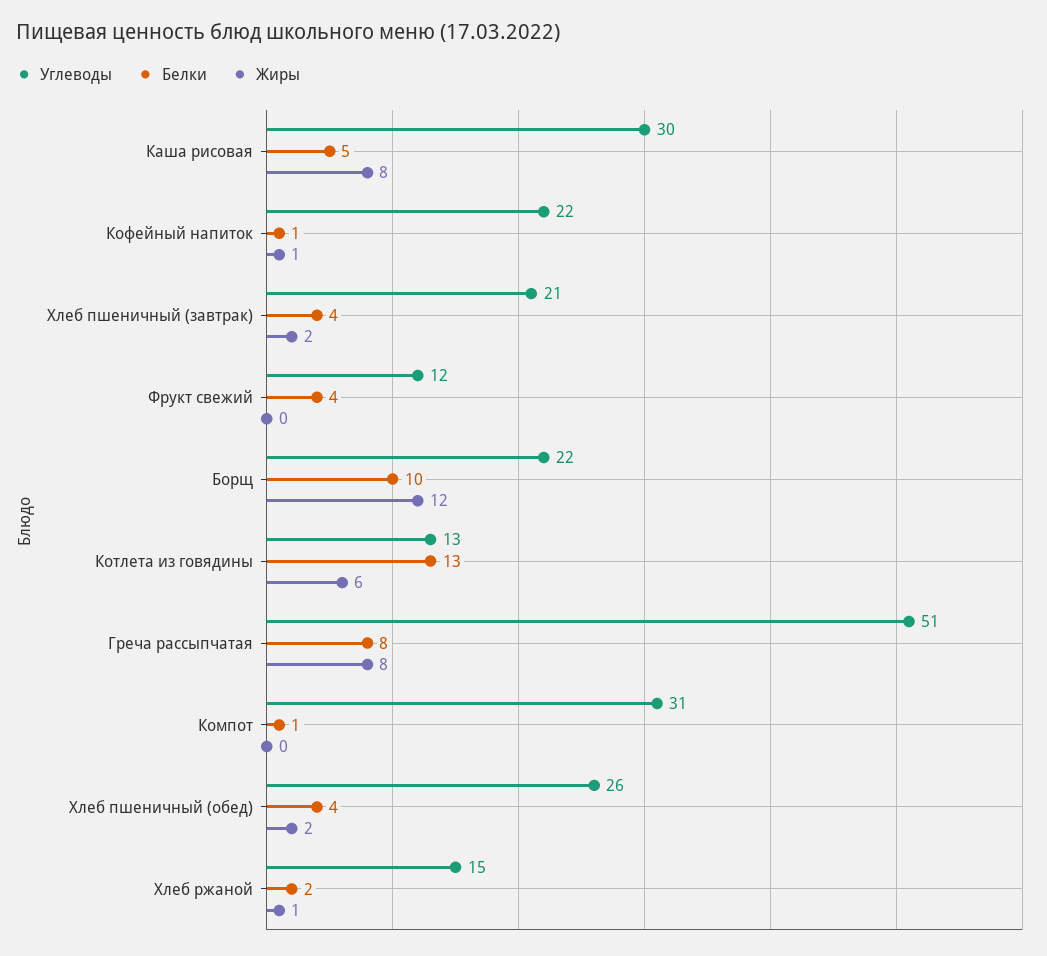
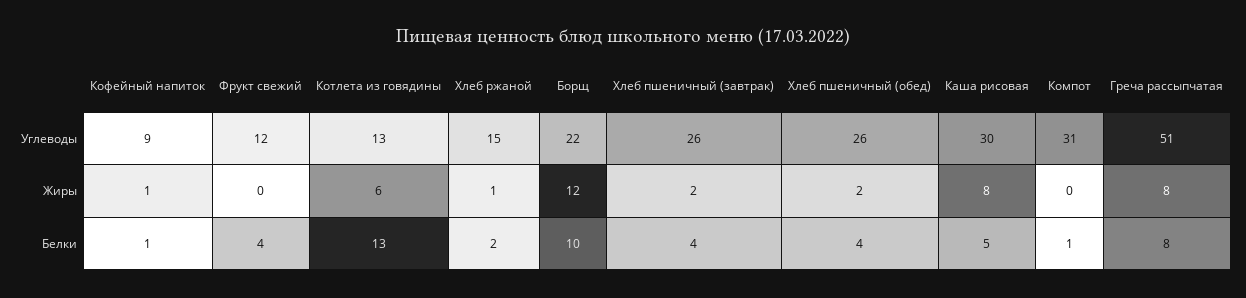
  {
    "Углеводы": {
      "Каша рисовая": 30,
-     "Кофейный напиток": 22,
+     "Кофейный напиток": 9,
-     "Хлеб пшеничный (завтрак)": 21,
+     "Хлеб пшеничный (завтрак)": 26,
      "Фрукт свежий": 12,
      "Борщ": 22,
      "Котлета из говядины": 13,
      "Греча рассыпчатая": 51,
      "Компот": 31,
      "Хлеб пшеничный (обед)": 26,
      "Хлеб ржаной": 15
    },
    "Белки": {
      "Каша рисовая": 5,
      "Кофейный напиток": 1,
      "Хлеб пшеничный (завтрак)": 4,
      "Фрукт свежий": 4,
      "Борщ": 10,
      "Котлета из говядины": 13,
      "Греча рассыпчатая": 8,
      "Компот": 1,
      "Хлеб пшеничный (обед)": 4,
      "Хлеб ржаной": 2
    },
    "Жиры": {
      "Каша рисовая": 8,
      "Кофейный напиток": 1,
      "Хлеб пшеничный (завтрак)": 2,
      "Фрукт свежий": 0,
      "Борщ": 12,
      "Котлета из говядины": 6,
      "Греча рассыпчатая": 8,
      "Компот": 0,
      "Хлеб пшеничный (обед)": 2,
      "Хлеб ржаной": 1
    }
  }

